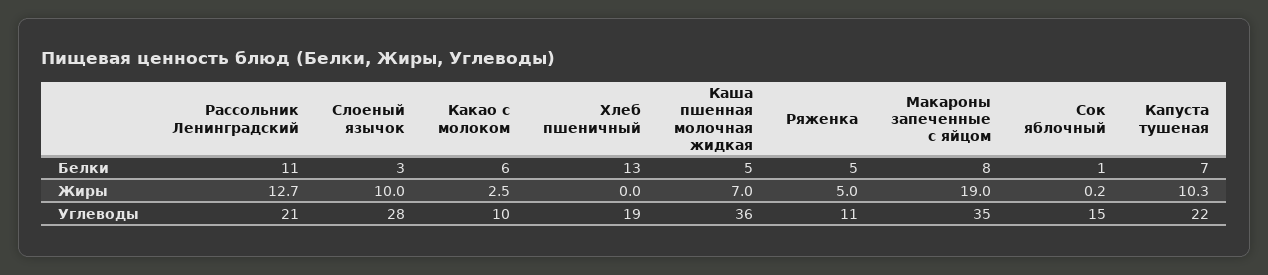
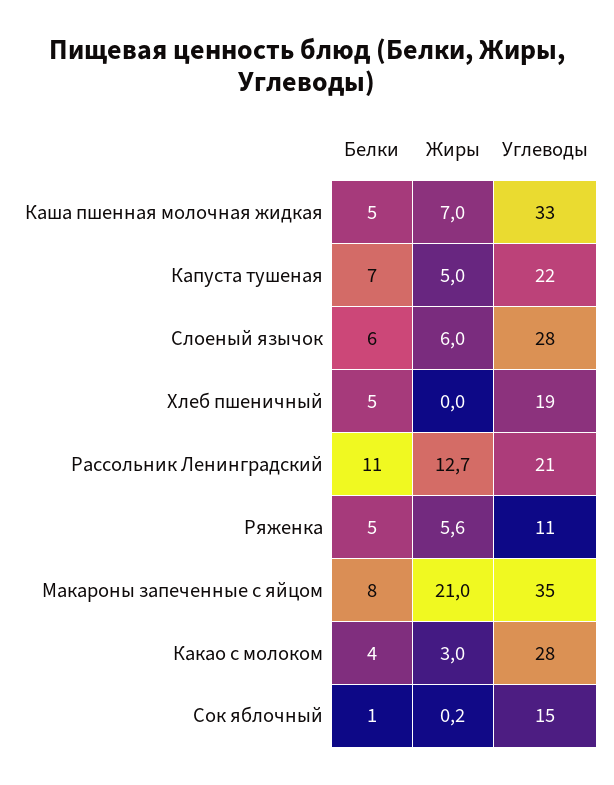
  {
    "Рассольник Ленинградский": {
      "Белки": 11,
      "Жиры": 12.7,
      "Углеводы": 21
    },
    "Слоеный язычок": {
-     "Белки": 3,
+     "Белки": 6,
-     "Жиры": 10,
+     "Жиры": 6,
      "Углеводы": 28
    },
    "Какао с молоком": {
-     "Белки": 6,
+     "Белки": 4,
-     "Жиры": 2.5,
+     "Жиры": 3,
-     "Углеводы": 10
+     "Углеводы": 28
    },
    "Хлеб пшеничный": {
-     "Белки": 13,
+     "Белки": 5,
      "Жиры": 0,
      "Углеводы": 19
    },
    "Каша пшенная молочная жидкая": {
      "Белки": 5,
      "Жиры": 7,
-     "Углеводы": 36
+     "Углеводы": 33
    },
    "Ряженка": {
      "Белки": 5,
-     "Жиры": 5,
+     "Жиры": 5.6,
      "Углеводы": 11
    },
    "Макароны запеченные с яйцом": {
      "Белки": 8,
-     "Жиры": 19,
+     "Жиры": 21,
      "Углеводы": 35
    },
    "Сок яблочный": {
      "Белки": 1,
      "Жиры": 0.2,
      "Углеводы": 15
    },
    "Капуста тушеная": {
      "Белки": 7,
-     "Жиры": 10.3,
+     "Жиры": 5,
      "Углеводы": 22
    }
  }

